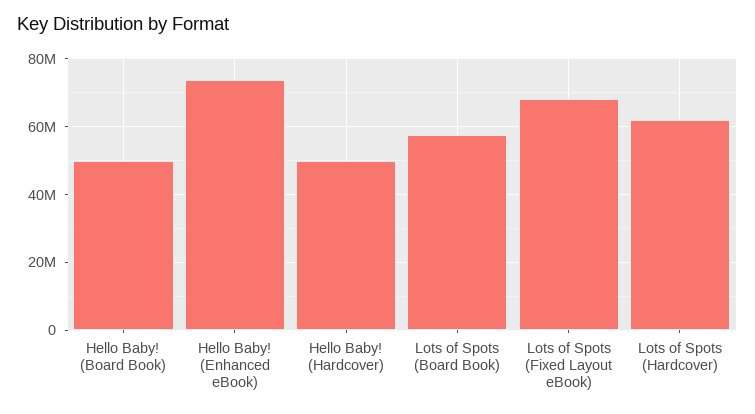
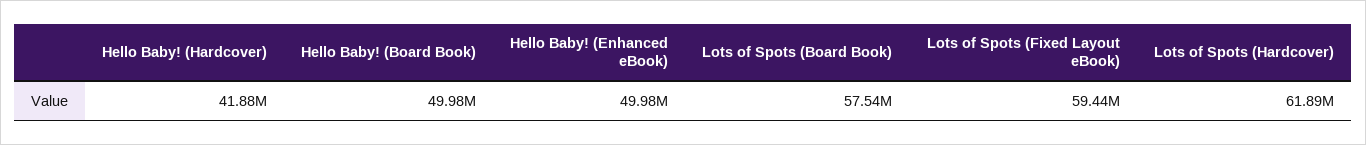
  {
    "Hello Baby! (Board Book)": 49980000,
-   "Hello Baby! (Enhanced eBook)": 74000000,
+   "Hello Baby! (Enhanced eBook)": 49980000,
-   "Hello Baby! (Hardcover)": 50000000,
+   "Hello Baby! (Hardcover)": 41880000,
    "Lots of Spots (Board Book)": 57540000,
-   "Lots of Spots (Fixed Layout eBook)": 68000000,
+   "Lots of Spots (Fixed Layout eBook)": 59440000,
    "Lots of Spots (Hardcover)": 61890000
  }

